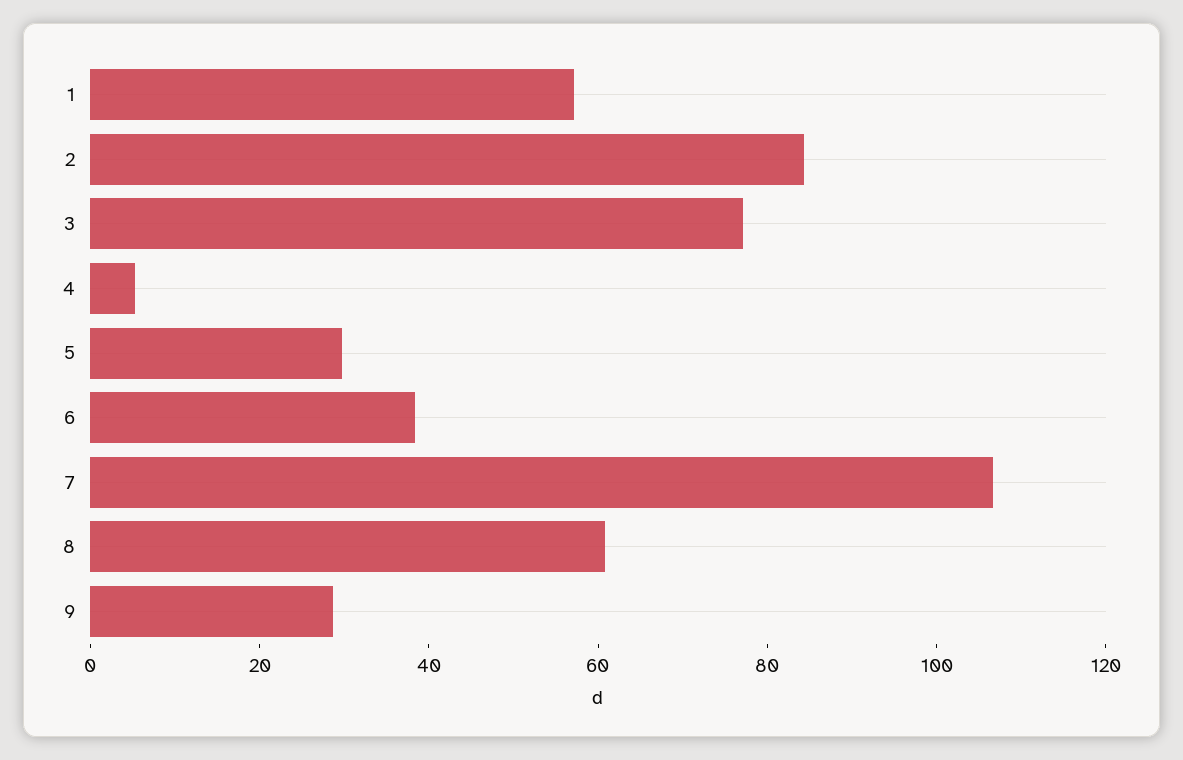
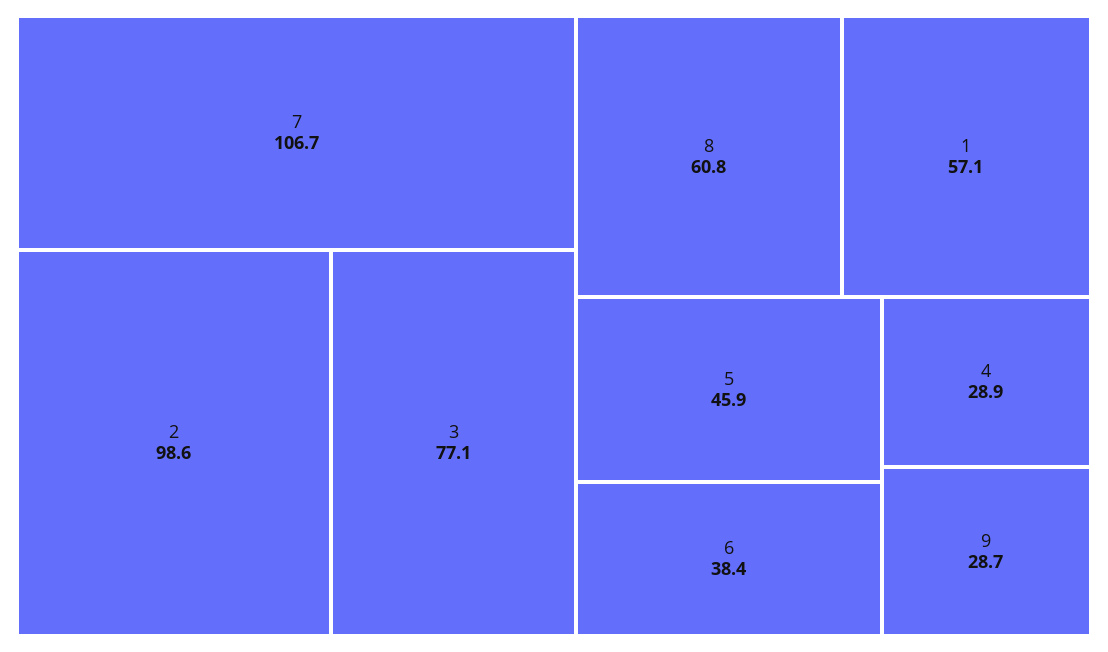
  {
    "1": 57.1,
-   "2": 85,
+   "2": 98.6,
    "3": 77.1,
-   "4": 5,
+   "4": 28.9,
-   "5": 30,
+   "5": 45.9,
    "6": 38.4,
    "7": 106.7,
    "8": 60.8,
    "9": 28.7
  }

